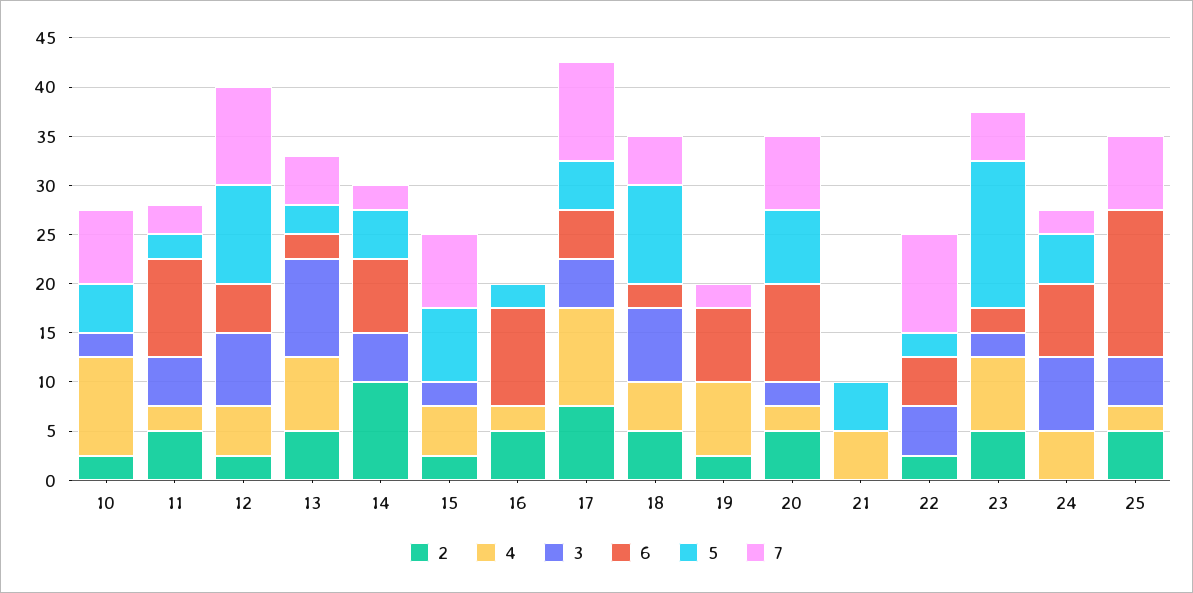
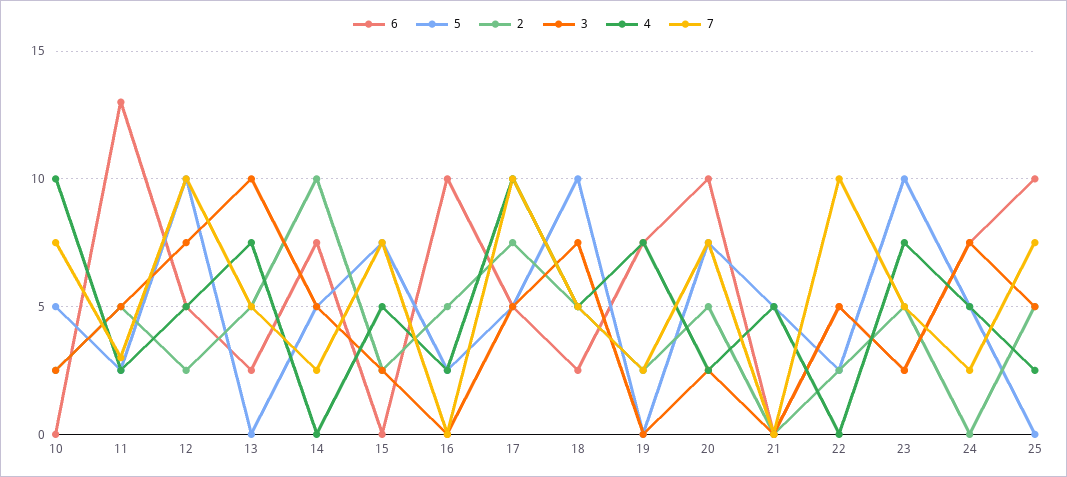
  {
    "2": {
      "10": 2.5,
      "11": 5,
      "12": 2.5,
      "13": 5,
      "14": 10,
      "15": 2.5,
      "16": 5,
      "17": 7.5,
      "18": 5,
      "19": 2.5,
      "20": 5,
      "21": 0,
      "22": 2.5,
      "23": 5,
      "24": 0,
      "25": 5
    },
    "4": {
      "10": 10,
      "11": 2.5,
      "12": 5,
      "13": 7.5,
      "14": 0,
      "15": 5,
      "16": 2.5,
      "17": 10,
      "18": 5,
      "19": 7.5,
      "20": 2.5,
      "21": 5,
      "22": 0,
      "23": 7.5,
      "24": 5,
      "25": 2.5
    },
    "3": {
      "10": 2.5,
      "11": 5,
      "12": 7.5,
      "13": 10,
      "14": 5,
      "15": 2.5,
      "16": 0,
      "17": 5,
      "18": 7.5,
      "19": 0,
      "20": 2.5,
      "21": 0,
      "22": 5,
      "23": 2.5,
      "24": 7.5,
      "25": 5
    },
    "6": {
      "10": 0,
-     "11": 10,
+     "11": 13,
      "12": 5,
      "13": 2.5,
      "14": 7.5,
      "15": 0,
      "16": 10,
      "17": 5,
      "18": 2.5,
      "19": 7.5,
      "20": 10,
      "21": 0,
      "22": 5,
      "23": 2.5,
      "24": 7.5,
-     "25": 15
+     "25": 10
    },
    "5": {
      "10": 5,
      "11": 2.5,
      "12": 10,
-     "13": 3,
+     "13": 0,
      "14": 5,
      "15": 7.5,
      "16": 2.5,
      "17": 5,
      "18": 10,
      "19": 0,
      "20": 7.5,
      "21": 5,
      "22": 2.5,
-     "23": 15,
+     "23": 10,
      "24": 5,
      "25": 0
    },
    "7": {
      "10": 7.5,
      "11": 3,
      "12": 10,
      "13": 5,
      "14": 2.5,
      "15": 7.5,
      "16": 0,
      "17": 10,
      "18": 5,
      "19": 2.5,
      "20": 7.5,
      "21": 0,
      "22": 10,
      "23": 5,
      "24": 2.5,
      "25": 7.5
    }
  }

